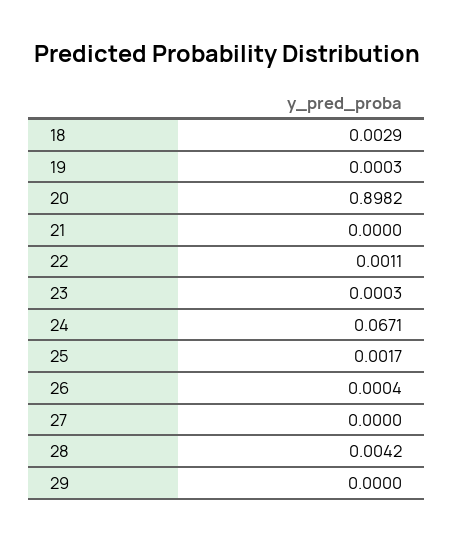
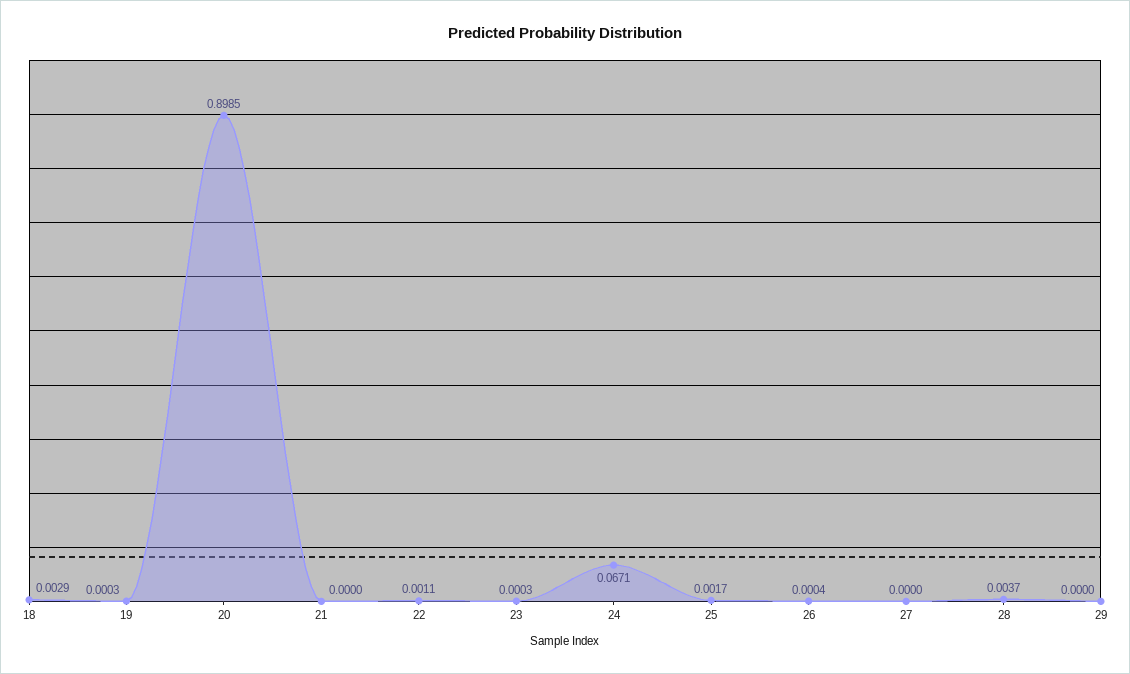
  {
    "18": 0.0029,
    "19": 0.0003,
-   "20": 0.8982,
+   "20": 0.8985,
    "21": 0,
    "22": 0.0011,
    "23": 0.0003,
    "24": 0.0671,
    "25": 0.0017,
    "26": 0.0004,
    "27": 0,
-   "28": 0.0042,
+   "28": 0.0037,
    "29": 0
  }

